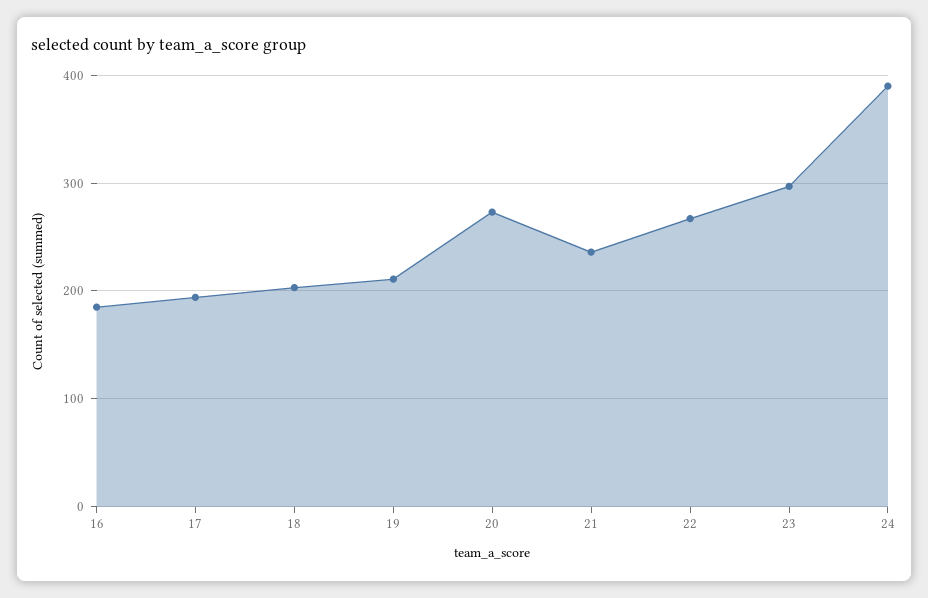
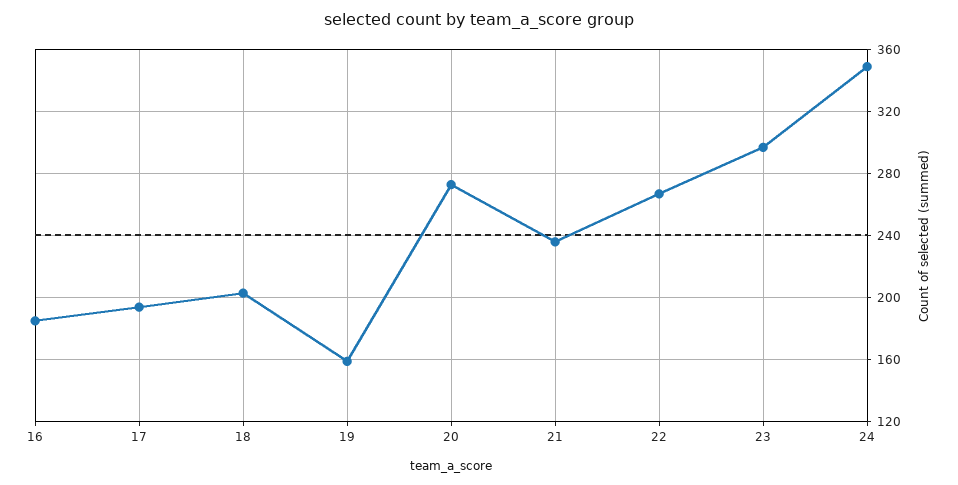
  {
    "16": 185,
    "17": 195,
    "18": 205,
-   "19": 210,
+   "19": 160,
    "20": 275,
    "21": 235,
    "22": 265,
    "23": 295,
-   "24": 390
+   "24": 350
  }

